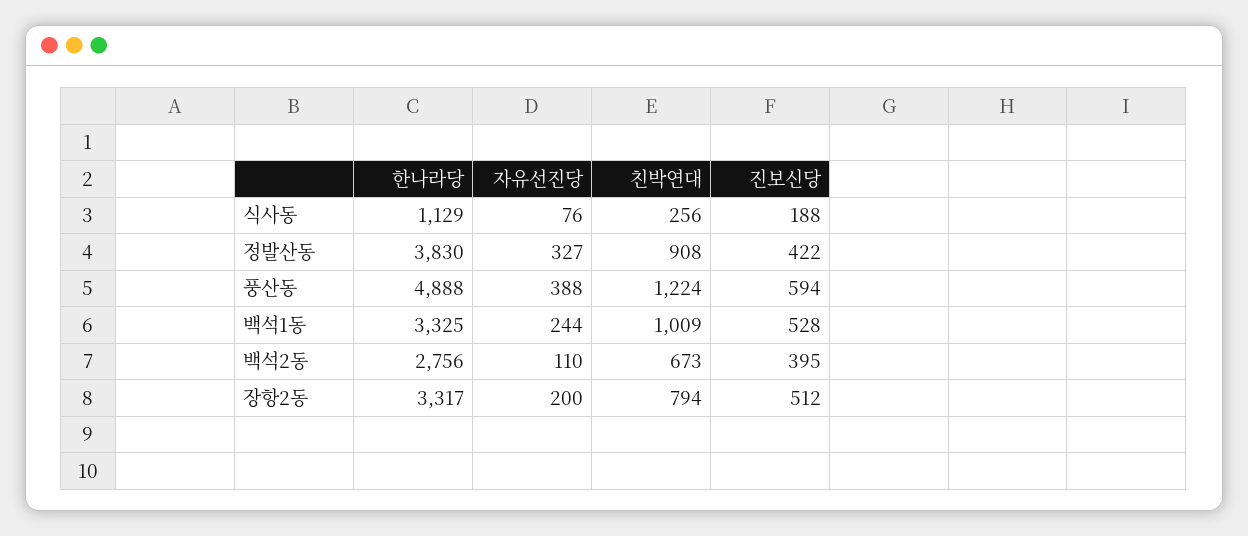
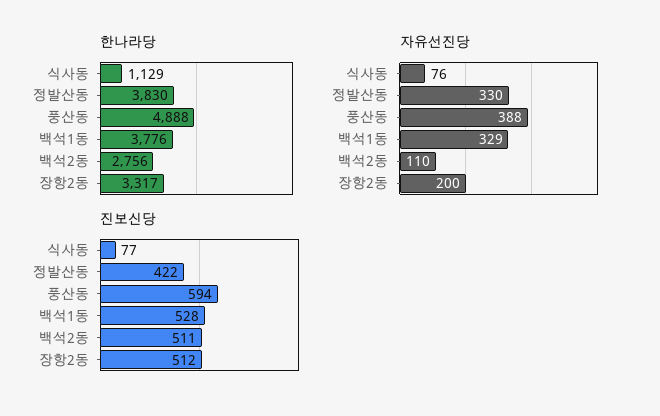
  {
    "한나라당": {
      "식사동": 1129,
      "정발산동": 3830,
      "풍산동": 4888,
-     "백석1동": 3325,
+     "백석1동": 3776,
      "백석2동": 2756,
      "장항2동": 3317
    },
    "자유선진당": {
      "식사동": 76,
-     "정발산동": 327,
+     "정발산동": 330,
      "풍산동": 388,
-     "백석1동": 244,
+     "백석1동": 329,
      "백석2동": 110,
      "장항2동": 200
    },
-   "친박연대": {
-     "식사동": 256,
-     "정발산동": 908,
-     "풍산동": 1224,
-     "백석1동": 1009,
-     "백석2동": 673,
-     "장항2동": 794
-   },
    "진보신당": {
-     "식사동": 188,
+     "식사동": 77,
      "정발산동": 422,
      "풍산동": 594,
      "백석1동": 528,
-     "백석2동": 395,
+     "백석2동": 511,
      "장항2동": 512
    }
  }

